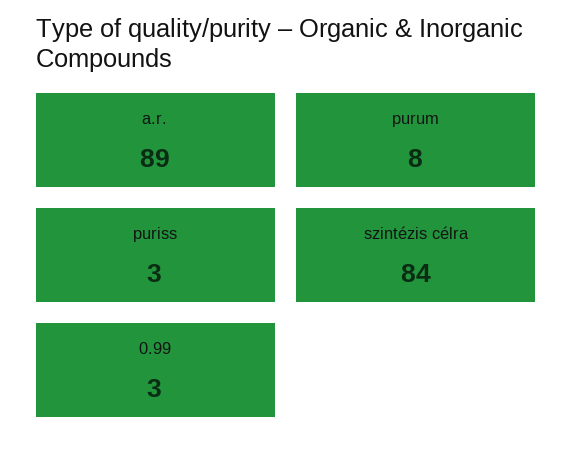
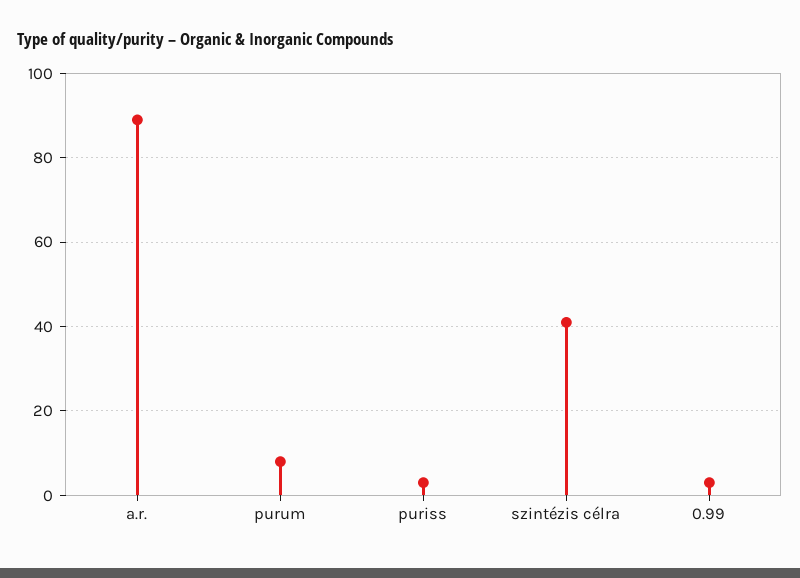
  {
    "a.r.": 89,
    "purum": 8,
    "puriss": 3,
-   "szintézis célra": 84,
+   "szintézis célra": 40,
    "0.99": 3
  }

